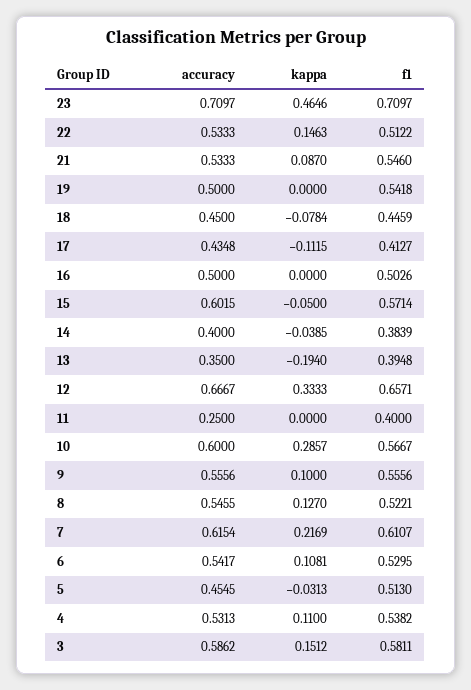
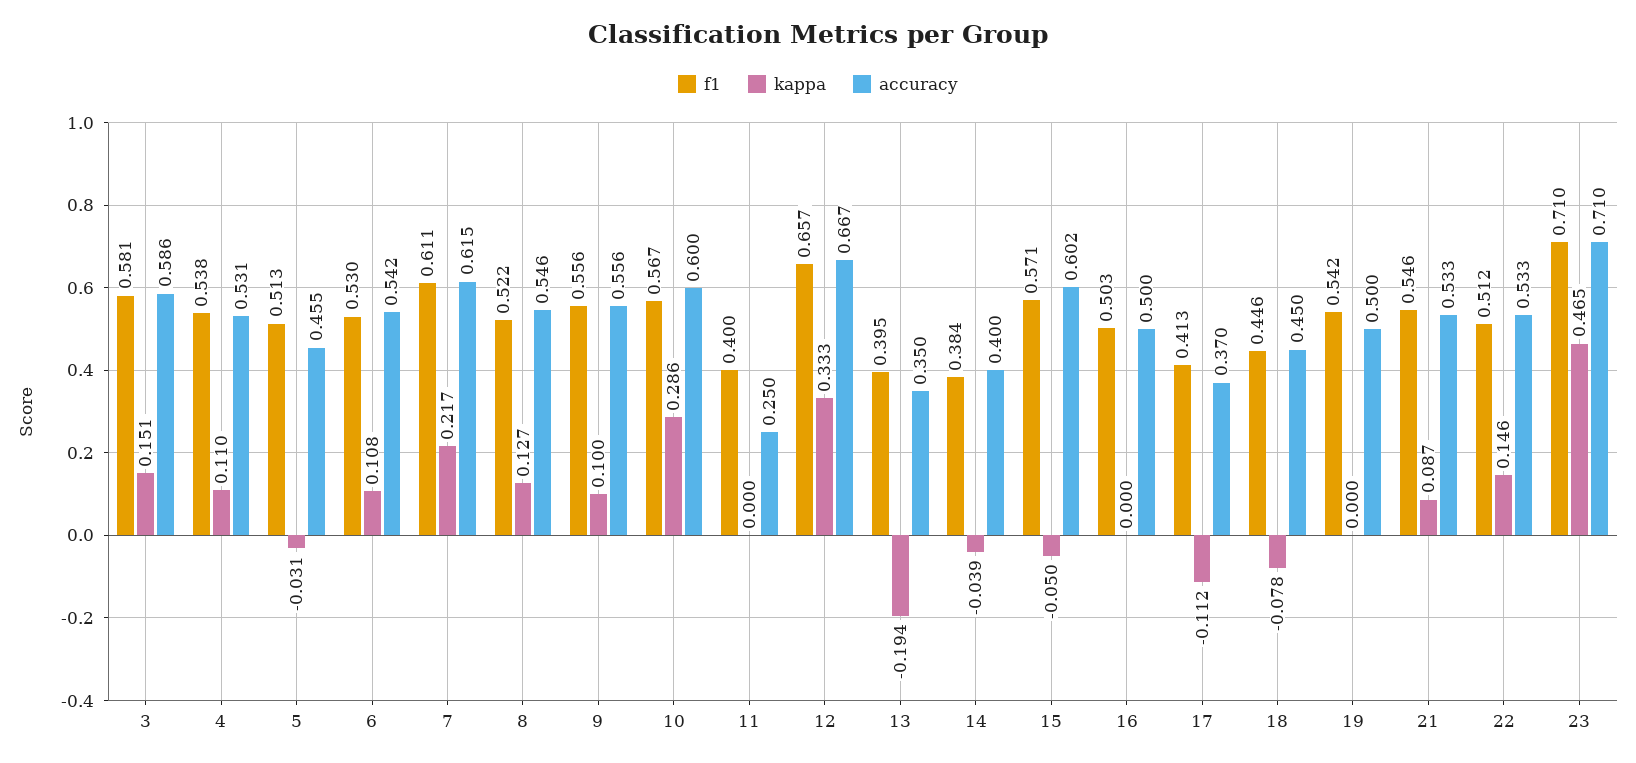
  {
    "accuracy": {
      "23": 0.7097,
      "22": 0.5333,
      "21": 0.5333,
      "19": 0.5,
      "18": 0.45,
-     "17": 0.4348,
+     "17": 0.37,
      "16": 0.5,
      "15": 0.6015,
      "14": 0.4,
      "13": 0.35,
      "12": 0.6667,
      "11": 0.25,
      "10": 0.6,
      "9": 0.5556,
      "8": 0.5455,
      "7": 0.6154,
      "6": 0.5417,
      "5": 0.4545,
      "4": 0.5313,
      "3": 0.5862
    },
    "kappa": {
      "23": 0.4646,
      "22": 0.1463,
      "21": 0.087,
      "19": 0,
      "18": -0.0784,
      "17": -0.1115,
      "16": 0,
      "15": -0.05,
      "14": -0.0385,
      "13": -0.194,
      "12": 0.3333,
      "11": 0,
      "10": 0.2857,
      "9": 0.1,
      "8": 0.127,
      "7": 0.2169,
      "6": 0.1081,
      "5": -0.0313,
      "4": 0.11,
      "3": 0.1512
    },
    "f1": {
      "23": 0.7097,
      "22": 0.5122,
      "21": 0.546,
      "19": 0.5418,
      "18": 0.4459,
      "17": 0.4127,
      "16": 0.5026,
      "15": 0.5714,
      "14": 0.3839,
      "13": 0.3948,
      "12": 0.6571,
      "11": 0.4,
      "10": 0.5667,
      "9": 0.5556,
      "8": 0.5221,
      "7": 0.6107,
      "6": 0.5295,
      "5": 0.513,
      "4": 0.5382,
      "3": 0.5811
    }
  }

